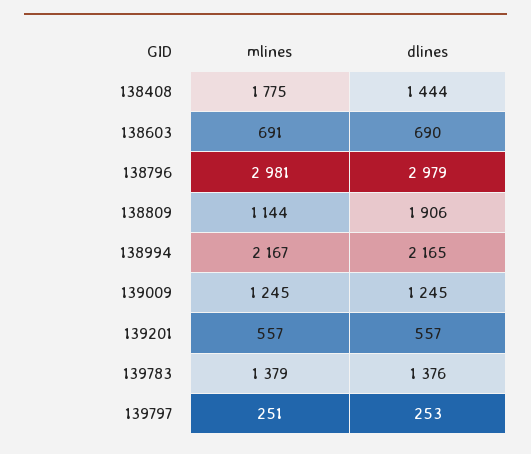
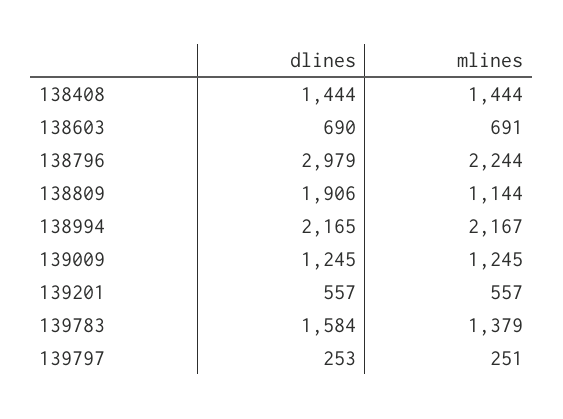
  {
    "mlines": {
-     "138408": 1775,
+     "138408": 1444,
      "138603": 691,
-     "138796": 2981,
+     "138796": 2244,
      "138809": 1144,
      "138994": 2167,
      "139009": 1245,
      "139201": 557,
      "139783": 1379,
      "139797": 251
    },
    "dlines": {
      "138408": 1444,
      "138603": 690,
      "138796": 2979,
      "138809": 1906,
      "138994": 2165,
      "139009": 1245,
      "139201": 557,
-     "139783": 1376,
+     "139783": 1584,
      "139797": 253
    }
  }

